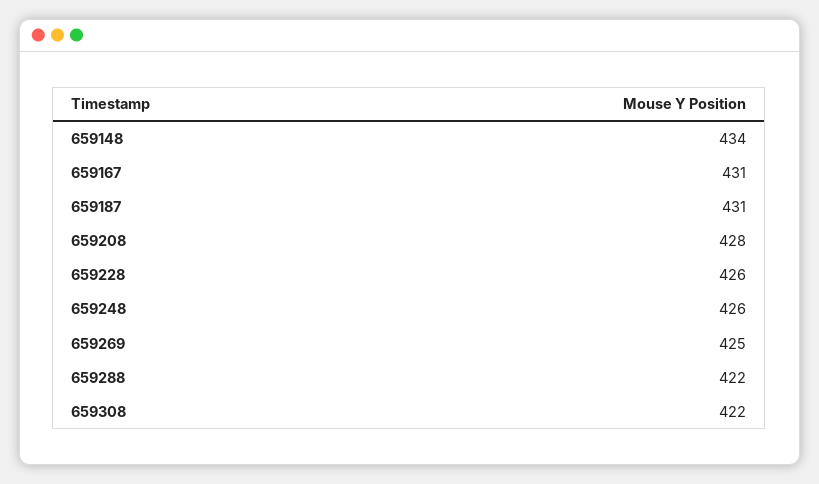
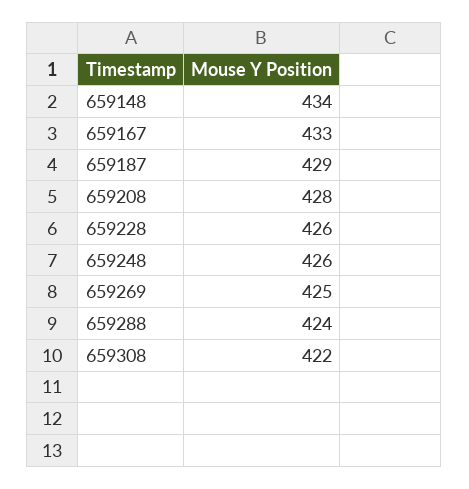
  {
    "659148": 434,
-   "659167": 431,
+   "659167": 433,
-   "659187": 431,
+   "659187": 429,
    "659208": 428,
    "659228": 426,
    "659248": 426,
    "659269": 425,
-   "659288": 422,
+   "659288": 424,
    "659308": 422
  }

